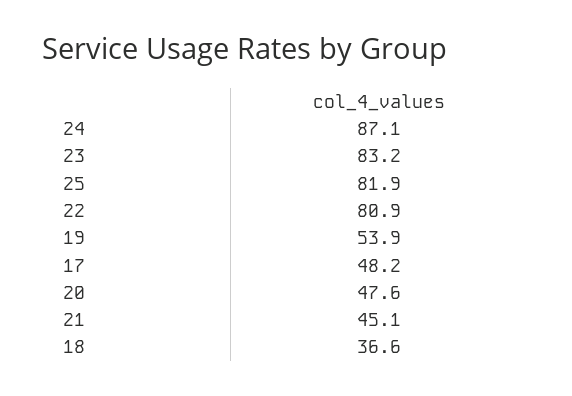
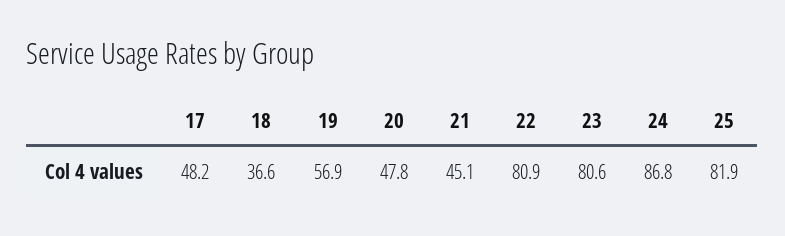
  {
-   "24": 87.1,
+   "24": 86.8,
-   "23": 83.2,
+   "23": 80.6,
    "25": 81.9,
    "22": 80.9,
-   "19": 53.9,
+   "19": 56.9,
    "17": 48.2,
-   "20": 47.6,
+   "20": 47.8,
    "21": 45.1,
    "18": 36.6
  }

